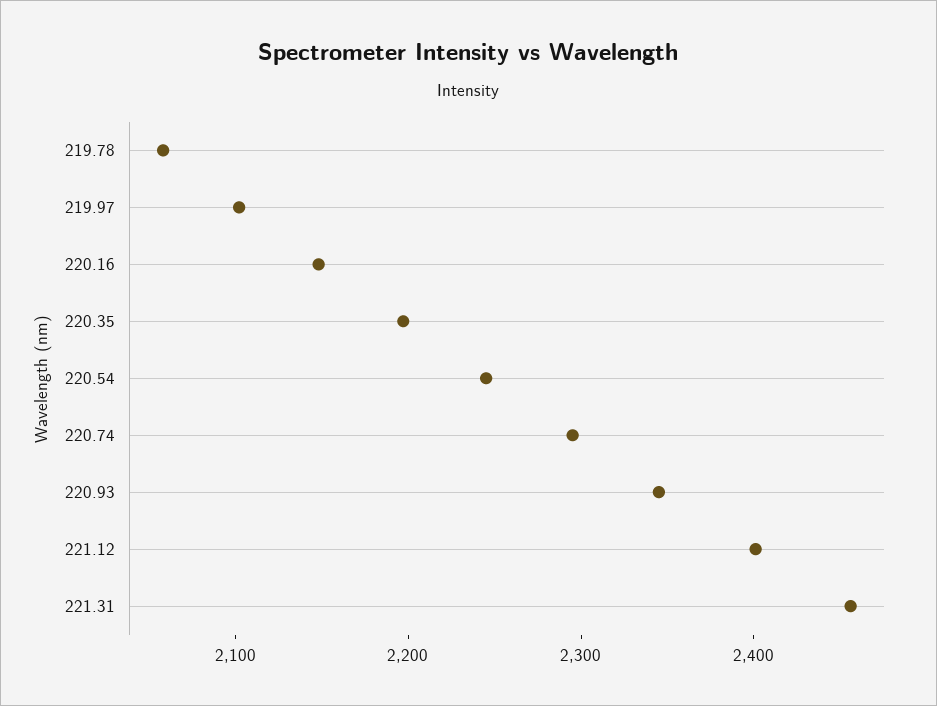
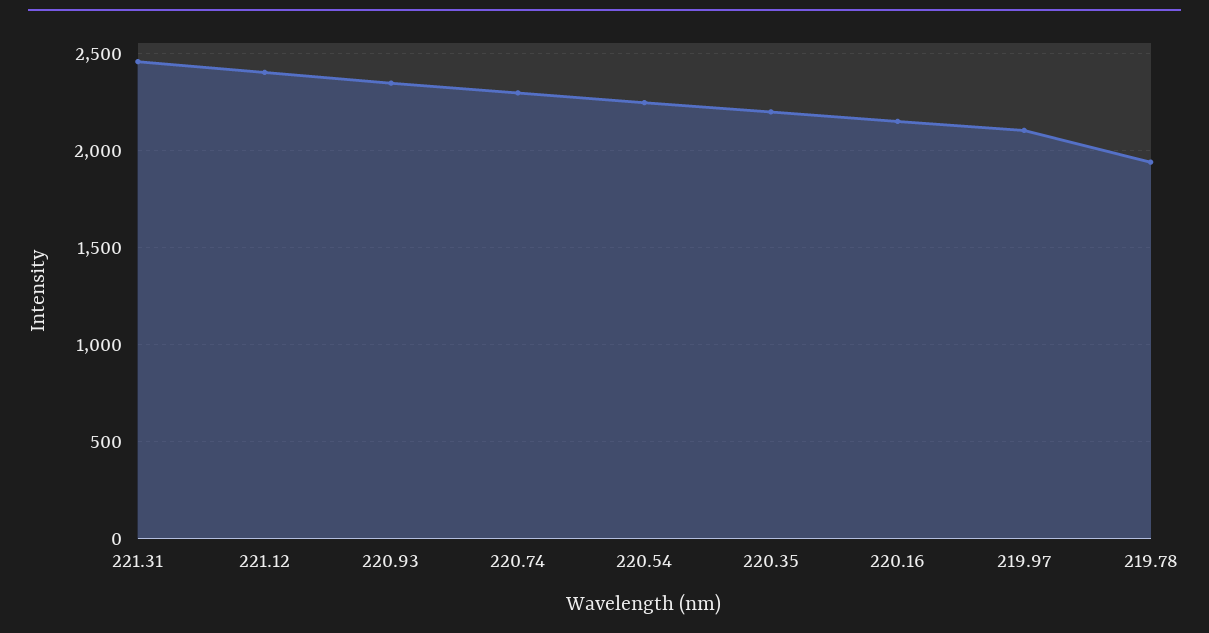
  {
-   "219.78": 2060,
+   "219.78": 1950,
    "219.97": 2100,
    "220.16": 2140,
    "220.35": 2200,
    "220.54": 2240,
    "220.74": 2300,
    "220.93": 2340,
    "221.12": 2400,
    "221.31": 2460
  }

